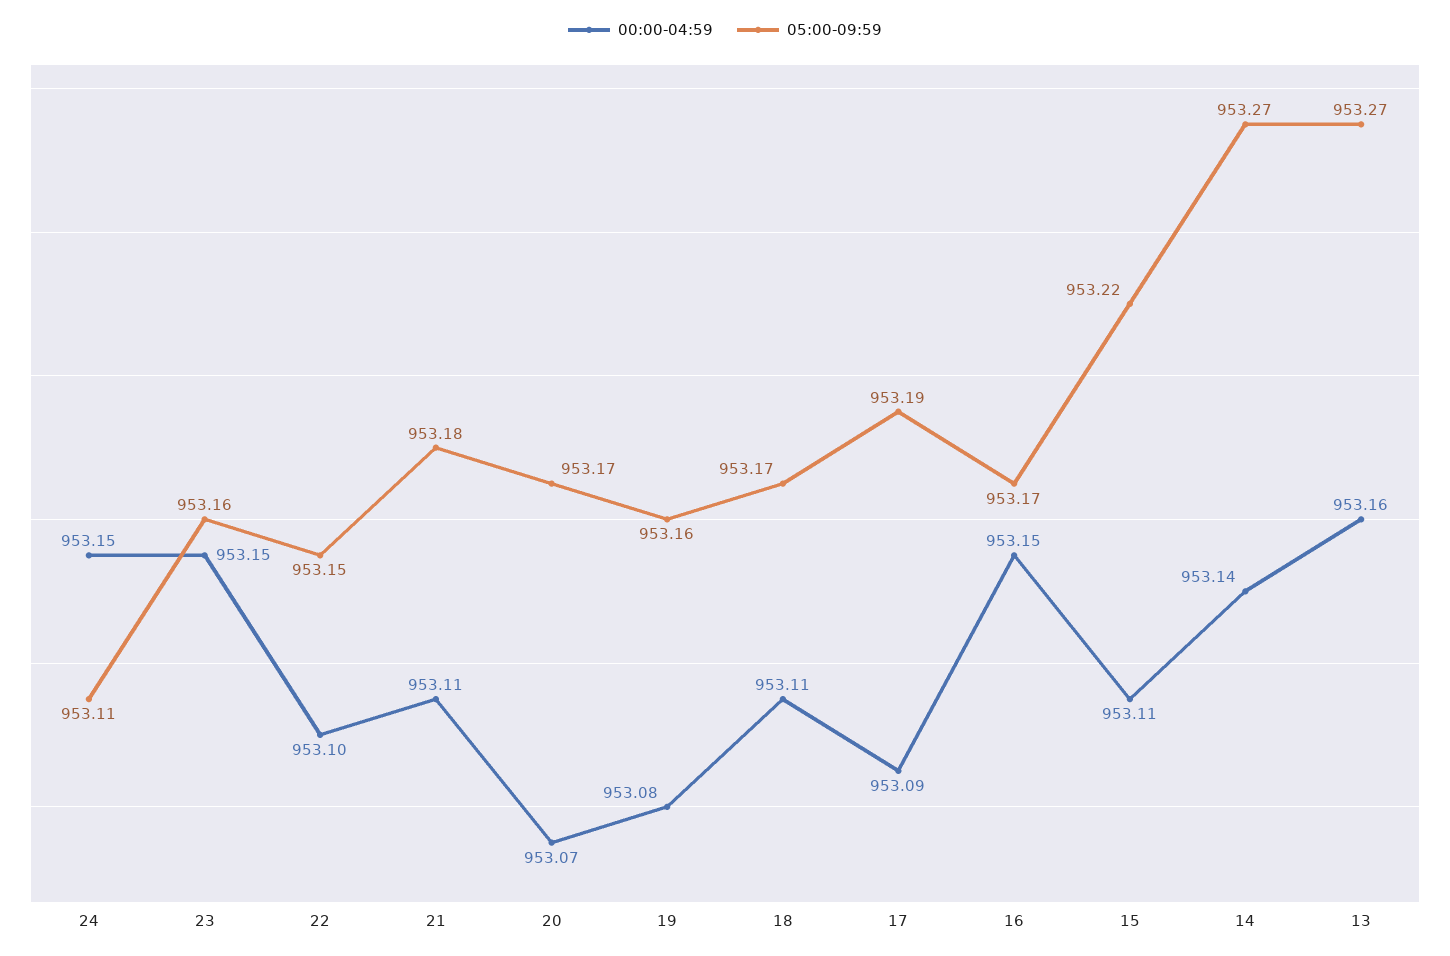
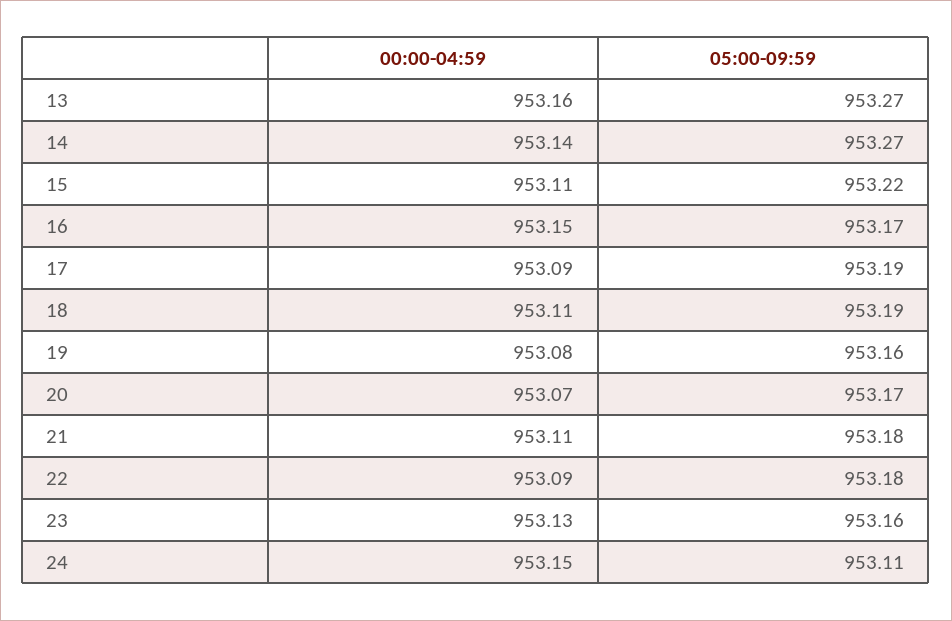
  {
    "00:00-04:59": {
      "24": 953.15,
-     "23": 953.15,
+     "23": 953.13,
-     "22": 953.1,
+     "22": 953.09,
      "21": 953.11,
      "20": 953.07,
      "19": 953.08,
      "18": 953.11,
      "17": 953.09,
      "16": 953.15,
      "15": 953.11,
      "14": 953.14,
      "13": 953.16
    },
    "05:00-09:59": {
      "24": 953.11,
      "23": 953.16,
-     "22": 953.15,
+     "22": 953.18,
      "21": 953.18,
      "20": 953.17,
      "19": 953.16,
-     "18": 953.17,
+     "18": 953.19,
      "17": 953.19,
      "16": 953.17,
      "15": 953.22,
      "14": 953.27,
      "13": 953.27
    }
  }

